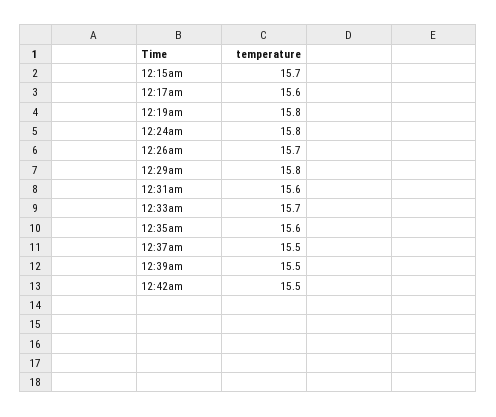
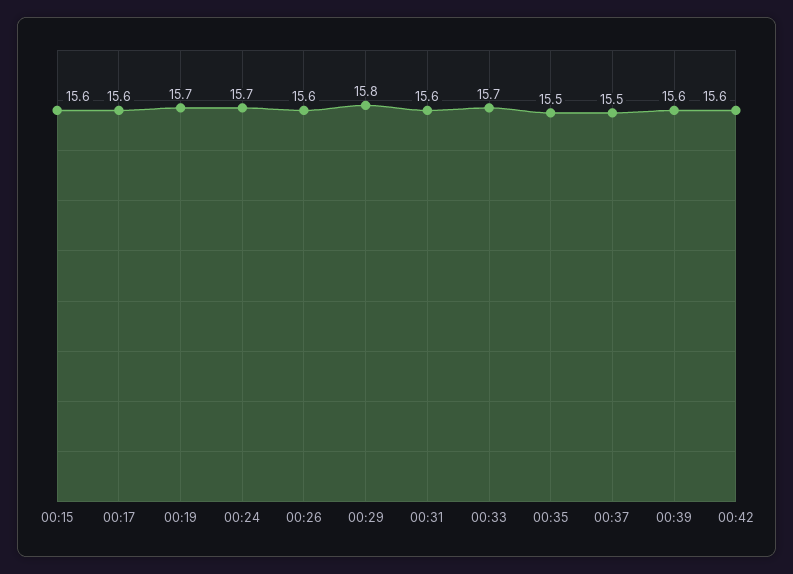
  {
-   "12:15am": 15.7,
+   "12:15am": 15.6,
    "12:17am": 15.6,
-   "12:19am": 15.8,
+   "12:19am": 15.7,
-   "12:24am": 15.8,
+   "12:24am": 15.7,
-   "12:26am": 15.7,
+   "12:26am": 15.6,
    "12:29am": 15.8,
    "12:31am": 15.6,
    "12:33am": 15.7,
-   "12:35am": 15.6,
+   "12:35am": 15.5,
    "12:37am": 15.5,
-   "12:39am": 15.5,
+   "12:39am": 15.6,
-   "12:42am": 15.5
+   "12:42am": 15.6
  }

